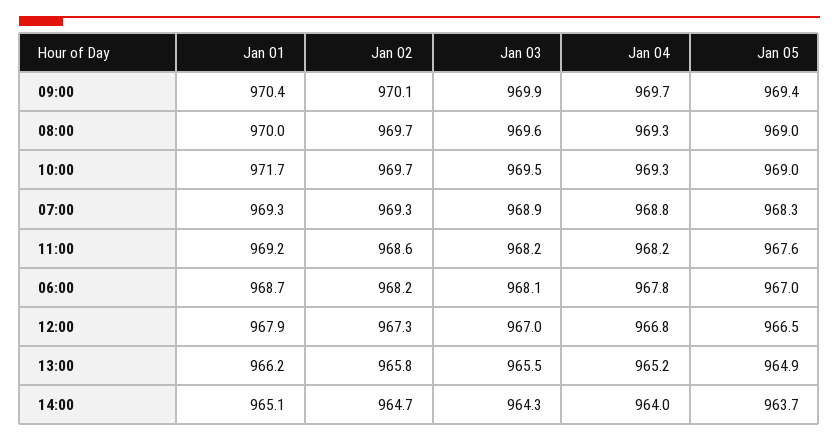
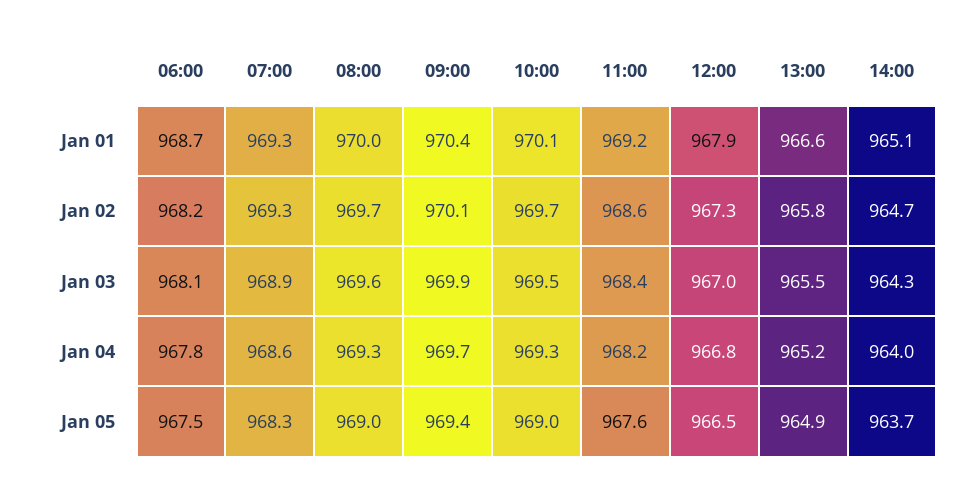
  {
    "Jan 01": {
      "09:00": 970.4,
      "08:00": 970,
-     "10:00": 971.7,
+     "10:00": 970.1,
      "07:00": 969.3,
      "11:00": 969.2,
      "06:00": 968.7,
      "12:00": 967.9,
-     "13:00": 966.2,
+     "13:00": 966.6,
      "14:00": 965.1
    },
    "Jan 02": {
      "09:00": 970.1,
      "08:00": 969.7,
      "10:00": 969.7,
      "07:00": 969.3,
      "11:00": 968.6,
      "06:00": 968.2,
      "12:00": 967.3,
      "13:00": 965.8,
      "14:00": 964.7
    },
    "Jan 03": {
      "09:00": 969.9,
      "08:00": 969.6,
      "10:00": 969.5,
      "07:00": 968.9,
-     "11:00": 968.2,
+     "11:00": 968.4,
      "06:00": 968.1,
      "12:00": 967,
      "13:00": 965.5,
      "14:00": 964.3
    },
    "Jan 04": {
      "09:00": 969.7,
      "08:00": 969.3,
      "10:00": 969.3,
-     "07:00": 968.8,
+     "07:00": 968.6,
      "11:00": 968.2,
      "06:00": 967.8,
      "12:00": 966.8,
      "13:00": 965.2,
      "14:00": 964
    },
    "Jan 05": {
      "09:00": 969.4,
      "08:00": 969,
      "10:00": 969,
      "07:00": 968.3,
      "11:00": 967.6,
-     "06:00": 967,
+     "06:00": 967.5,
      "12:00": 966.5,
      "13:00": 964.9,
      "14:00": 963.7
    }
  }

